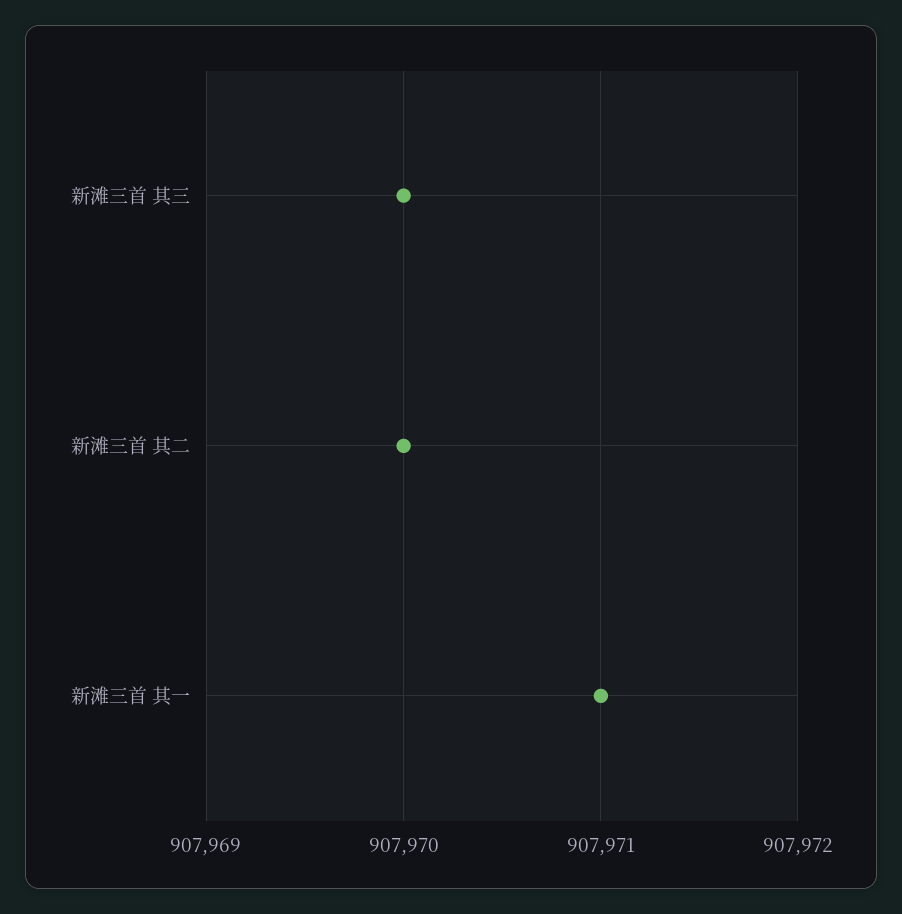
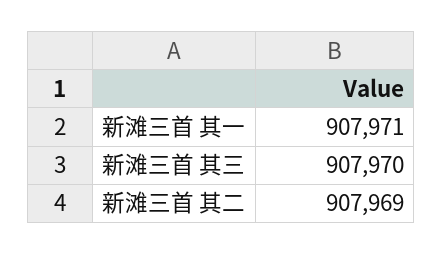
  {
    "新滩三首 其三": 907970,
-   "新滩三首 其二": 907970,
+   "新滩三首 其二": 907969,
    "新滩三首 其一": 907971
  }

